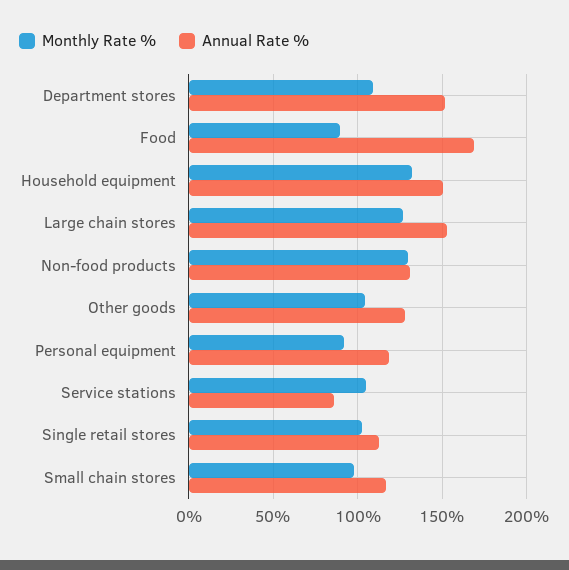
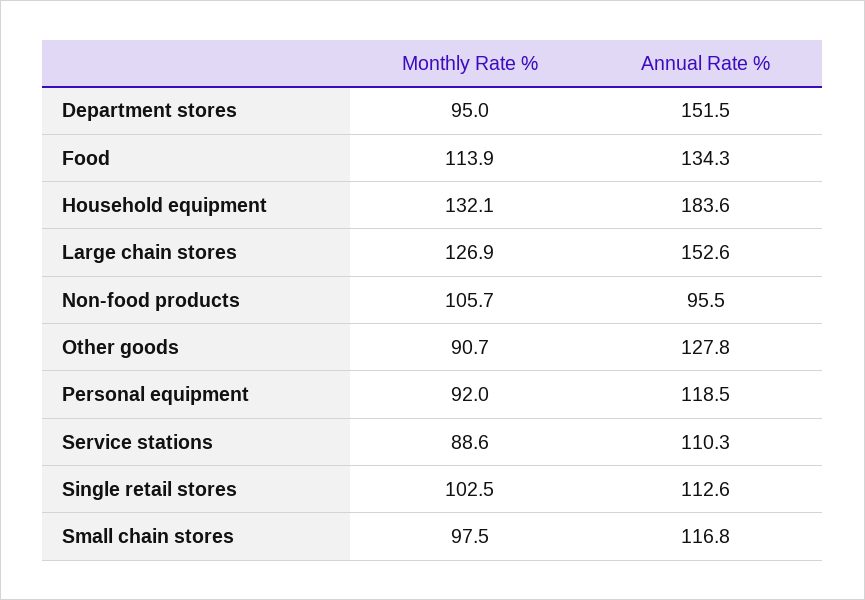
  {
    "Monthly Rate %": {
-     "Department stores": 110,
+     "Department stores": 95,
-     "Food": 90,
+     "Food": 113.9,
      "Household equipment": 132.1,
      "Large chain stores": 126.9,
-     "Non-food products": 130,
+     "Non-food products": 105.7,
-     "Other goods": 105,
+     "Other goods": 90.7,
      "Personal equipment": 92,
-     "Service stations": 105,
+     "Service stations": 88.6,
      "Single retail stores": 102.5,
      "Small chain stores": 97.5
    },
    "Annual Rate %": {
      "Department stores": 151.5,
-     "Food": 170,
+     "Food": 134.3,
-     "Household equipment": 150,
+     "Household equipment": 183.6,
      "Large chain stores": 152.6,
-     "Non-food products": 130,
+     "Non-food products": 95.5,
      "Other goods": 127.8,
      "Personal equipment": 118.5,
-     "Service stations": 85,
+     "Service stations": 110.3,
      "Single retail stores": 112.6,
      "Small chain stores": 116.8
    }
  }

